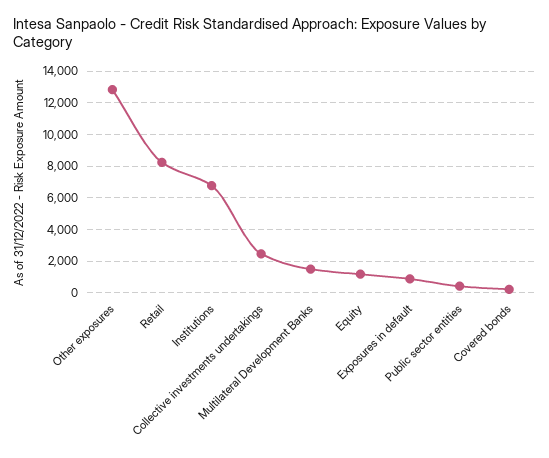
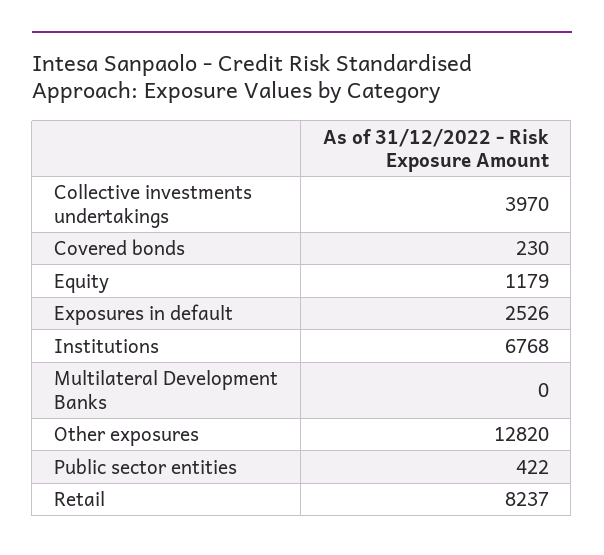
  {
    "Other exposures": 12820,
    "Retail": 8237,
    "Institutions": 6768,
-   "Collective investments undertakings": 2500,
+   "Collective investments undertakings": 3970,
-   "Multilateral Development Banks": 1500,
+   "Multilateral Development Banks": 0,
    "Equity": 1179,
-   "Exposures in default": 1000,
+   "Exposures in default": 2526,
    "Public sector entities": 422,
    "Covered bonds": 230
  }

